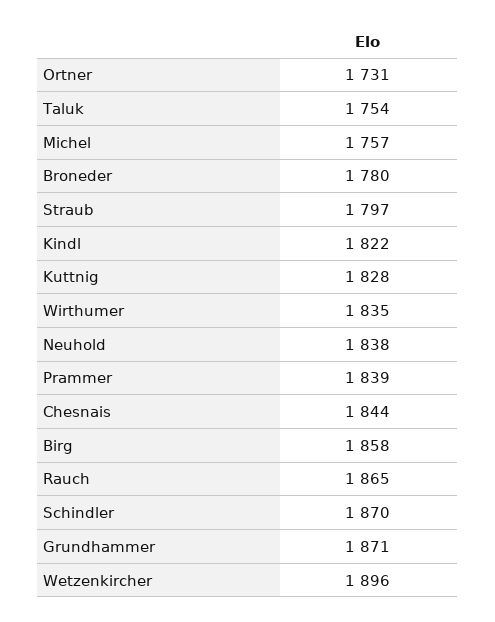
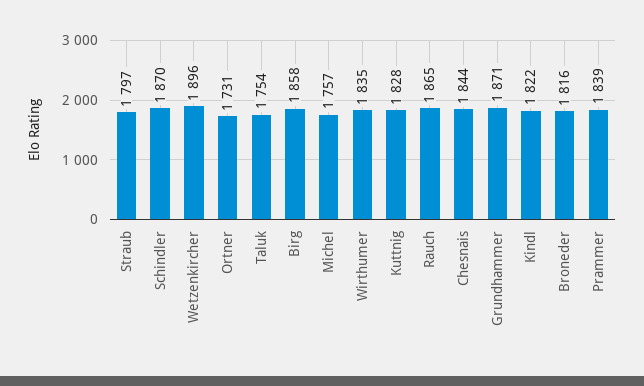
  {
    "Ortner": 1731,
    "Taluk": 1754,
    "Michel": 1757,
-   "Broneder": 1780,
+   "Broneder": 1816,
    "Straub": 1797,
    "Kindl": 1822,
    "Kuttnig": 1828,
    "Wirthumer": 1835,
-   "Neuhold": 1838,
    "Prammer": 1839,
    "Chesnais": 1844,
    "Birg": 1858,
    "Rauch": 1865,
    "Schindler": 1870,
    "Grundhammer": 1871,
    "Wetzenkircher": 1896
  }

